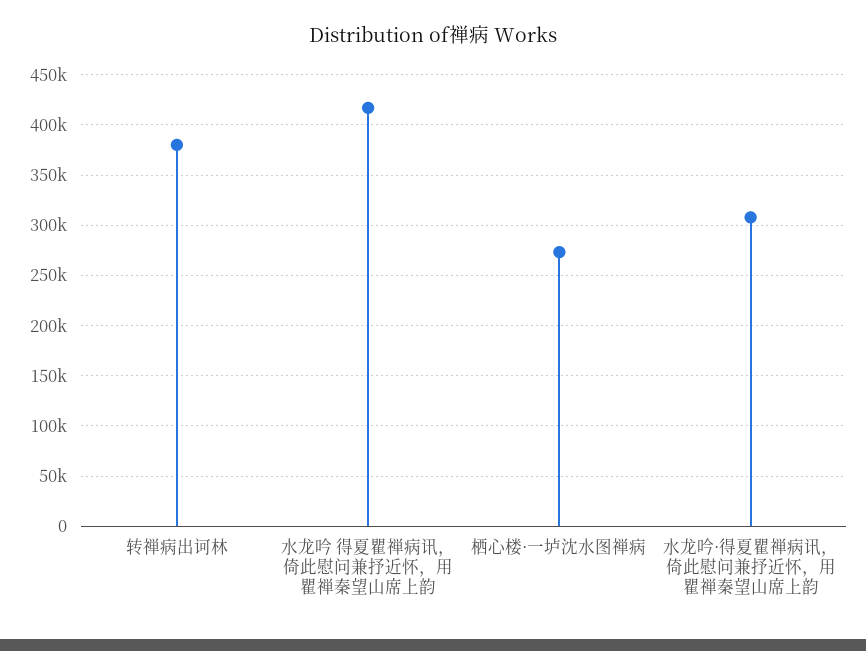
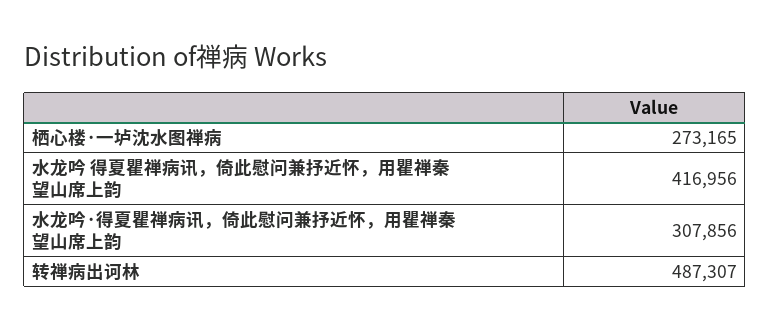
  {
-   "转禅病出诃林": 380000,
+   "转禅病出诃林": 487307,
    "水龙吟 得夏瞿禅病讯，倚此慰问兼抒近怀，用瞿禅秦望山席上韵": 416956,
    "栖心楼·一垆沈水图禅病": 273165,
    "水龙吟·得夏瞿禅病讯，倚此慰问兼抒近怀，用瞿禅秦望山席上韵": 307856
  }

